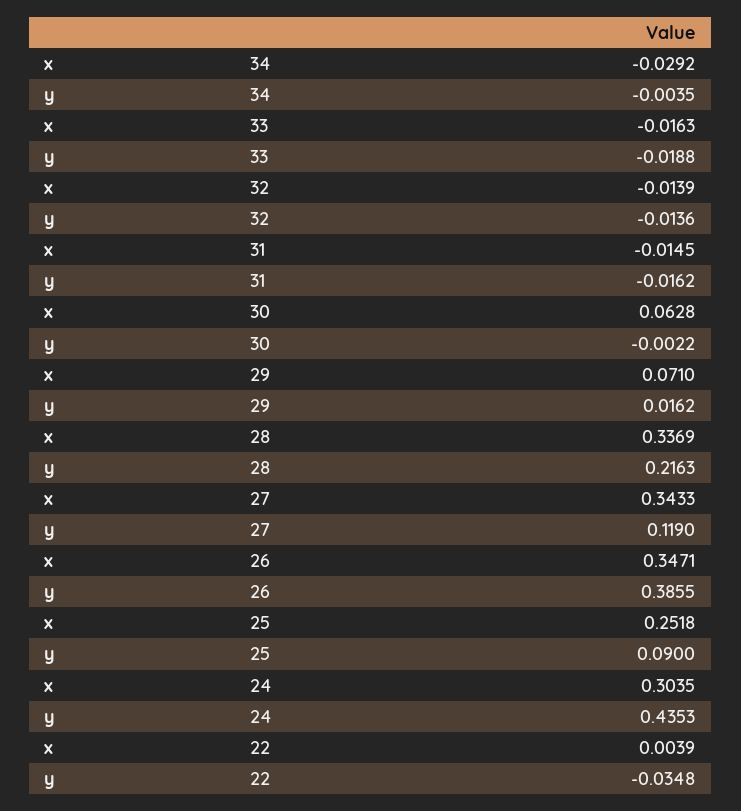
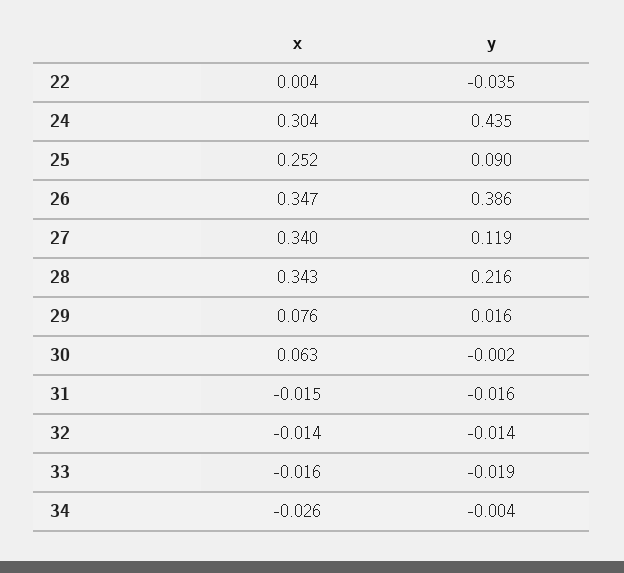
  {
    "x": {
-     "34": -0.0292,
+     "34": -0.026,
      "33": -0.0163,
      "32": -0.0139,
      "31": -0.0145,
      "30": 0.0628,
-     "29": 0.071,
+     "29": 0.076,
-     "28": 0.3369,
+     "28": 0.343,
-     "27": 0.3433,
+     "27": 0.34,
      "26": 0.3471,
      "25": 0.2518,
      "24": 0.3035,
      "22": 0.0039
    },
    "y": {
      "34": -0.0035,
      "33": -0.0188,
      "32": -0.0136,
      "31": -0.0162,
      "30": -0.0022,
      "29": 0.0162,
      "28": 0.2163,
      "27": 0.119,
      "26": 0.3855,
      "25": 0.09,
      "24": 0.4353,
      "22": -0.0348
    }
  }

